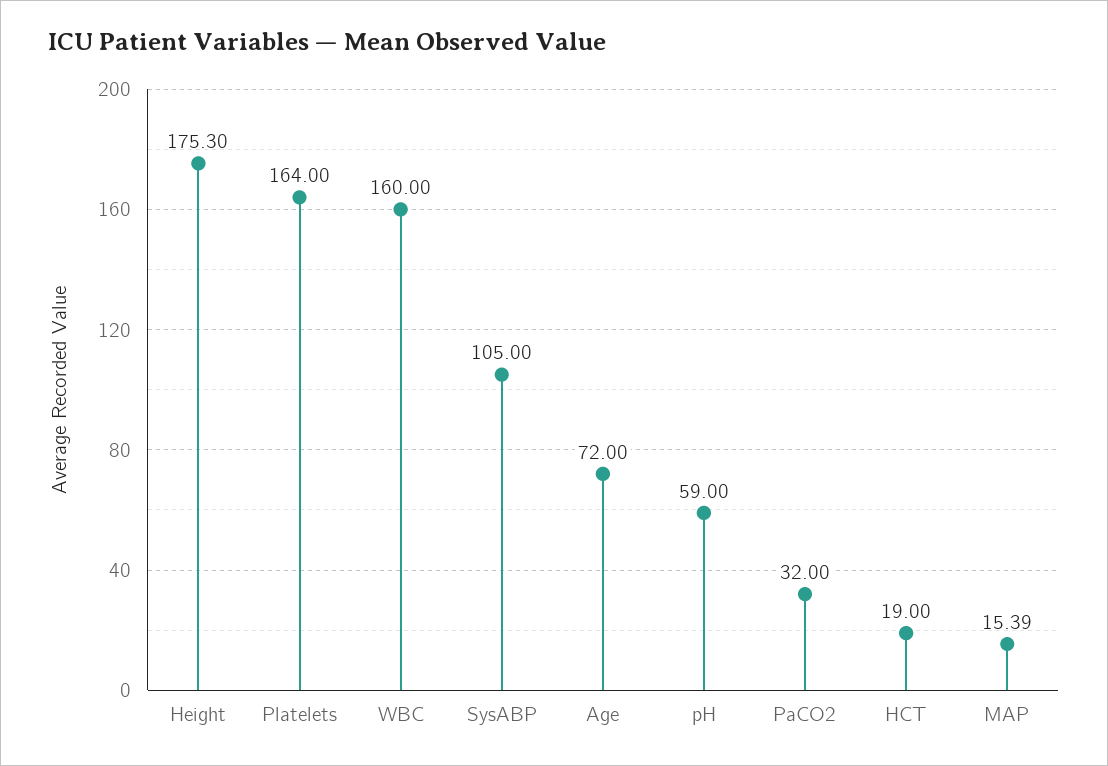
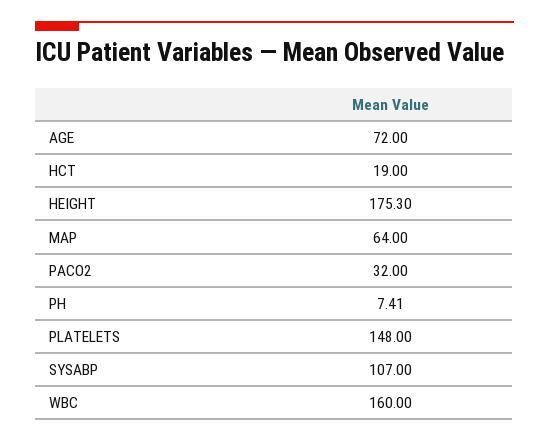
  {
    "Height": 175.3,
-   "Platelets": 164,
+   "Platelets": 148,
    "WBC": 160,
-   "SysABP": 105,
+   "SysABP": 107,
    "Age": 72,
-   "pH": 59,
+   "pH": 7.41,
    "PaCO2": 32,
    "HCT": 19,
-   "MAP": 15.39
+   "MAP": 64
  }

